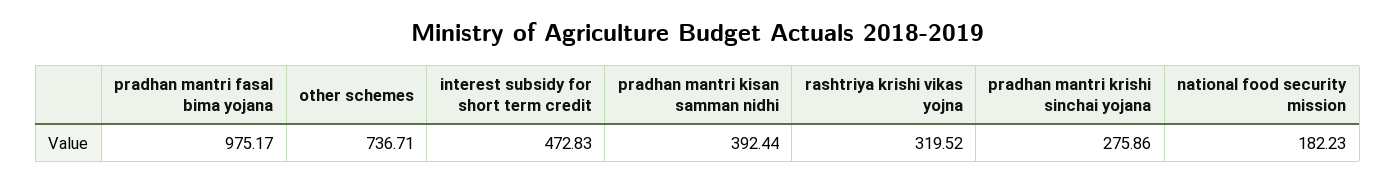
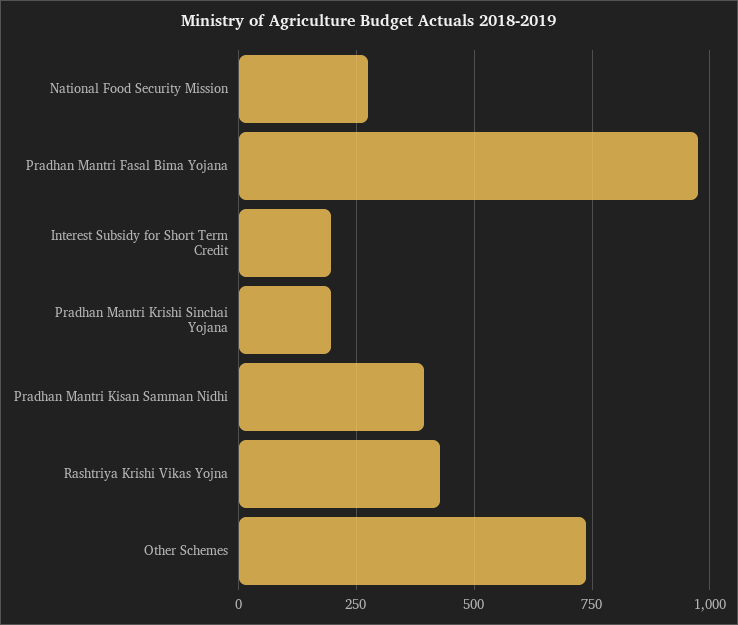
  {
    "pradhan mantri fasal bima yojana": 975.17,
    "other schemes": 736.71,
-   "interest subsidy for short term credit": 472.83,
+   "interest subsidy for short term credit": 200,
    "pradhan mantri kisan samman nidhi": 392.44,
-   "rashtriya krishi vikas yojna": 319.52,
+   "rashtriya krishi vikas yojna": 425,
-   "pradhan mantri krishi sinchai yojana": 275.86,
+   "pradhan mantri krishi sinchai yojana": 200,
-   "national food security mission": 182.23
+   "national food security mission": 275
  }

